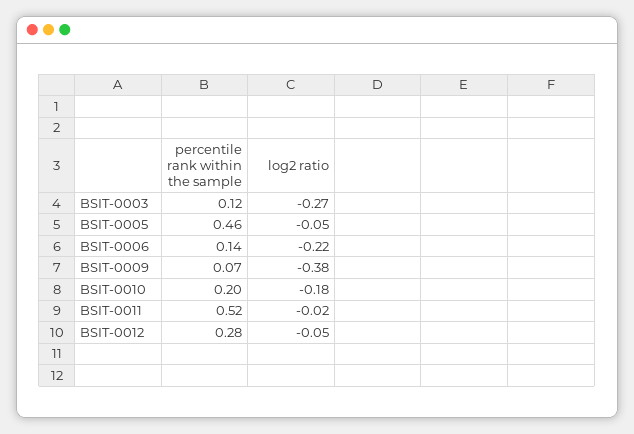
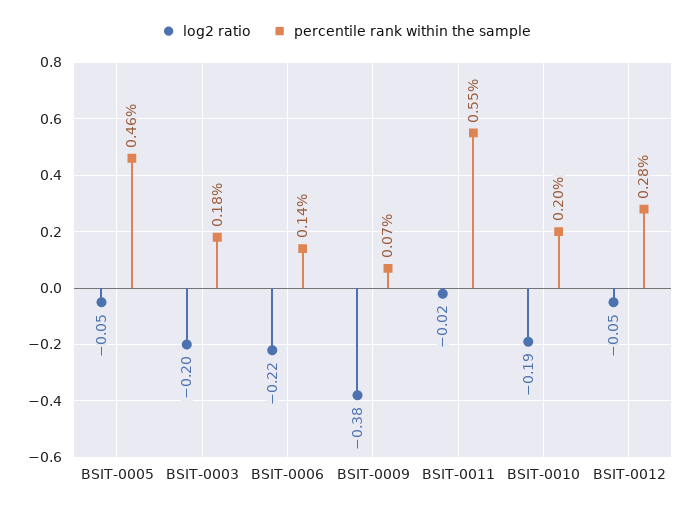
  {
    "percentile rank within the sample": {
-     "BSIT-0003": 0.12,
+     "BSIT-0003": 0.18,
      "BSIT-0005": 0.46,
      "BSIT-0006": 0.14,
      "BSIT-0009": 0.07,
      "BSIT-0010": 0.2,
-     "BSIT-0011": 0.52,
+     "BSIT-0011": 0.55,
      "BSIT-0012": 0.28
    },
    "log2 ratio": {
-     "BSIT-0003": -0.27,
+     "BSIT-0003": -0.2,
      "BSIT-0005": -0.05,
      "BSIT-0006": -0.22,
      "BSIT-0009": -0.38,
-     "BSIT-0010": -0.18,
+     "BSIT-0010": -0.19,
      "BSIT-0011": -0.02,
      "BSIT-0012": -0.05
    }
  }

